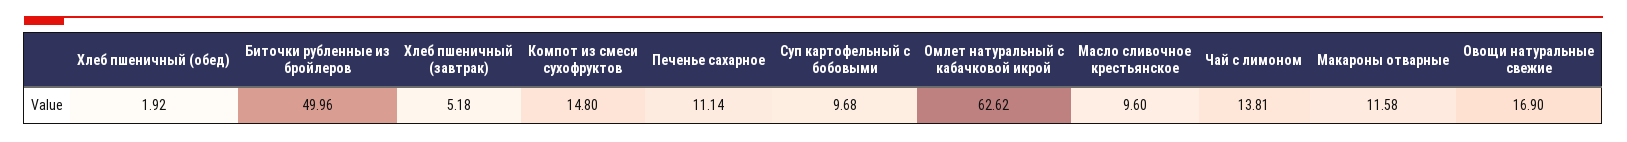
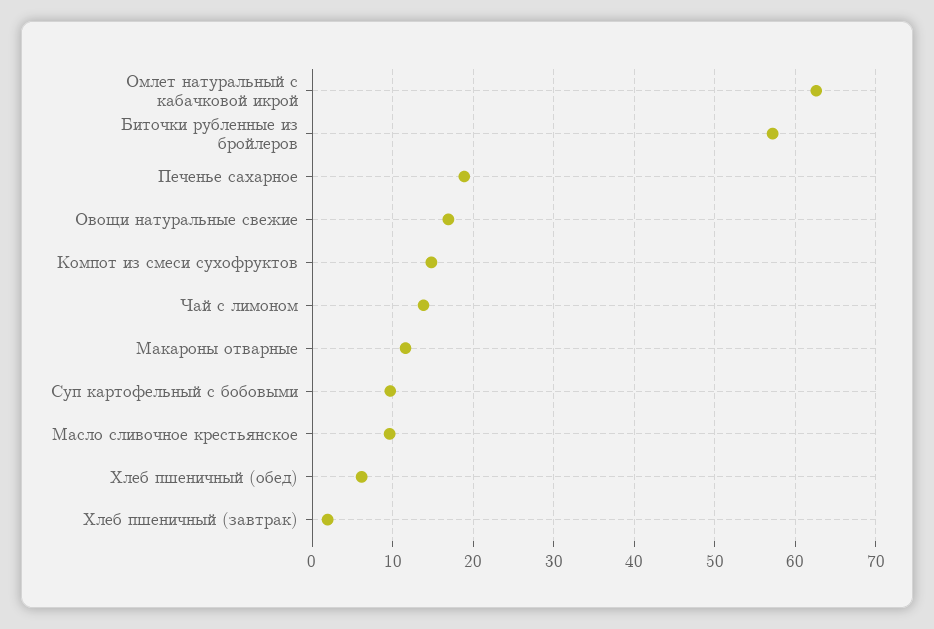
  {
-   "Хлеб пшеничный (обед)": 1.92,
+   "Хлеб пшеничный (обед)": 6,
-   "Биточки рубленные из бройлеров": 49.96,
+   "Биточки рубленные из бройлеров": 57,
-   "Хлеб пшеничный (завтрак)": 5.18,
+   "Хлеб пшеничный (завтрак)": 2,
    "Компот из смеси сухофруктов": 14.8,
-   "Печенье сахарное": 11.14,
+   "Печенье сахарное": 19,
    "Суп картофельный с бобовыми": 9.68,
    "Омлет натуральный с кабачковой икрой": 62.62,
    "Масло сливочное крестьянское": 9.6,
    "Чай с лимоном": 13.81,
    "Макароны отварные": 11.58,
    "Овощи натуральные свежие": 16.9
  }

